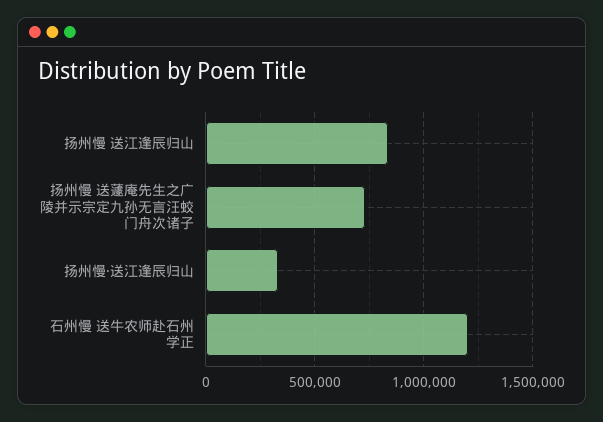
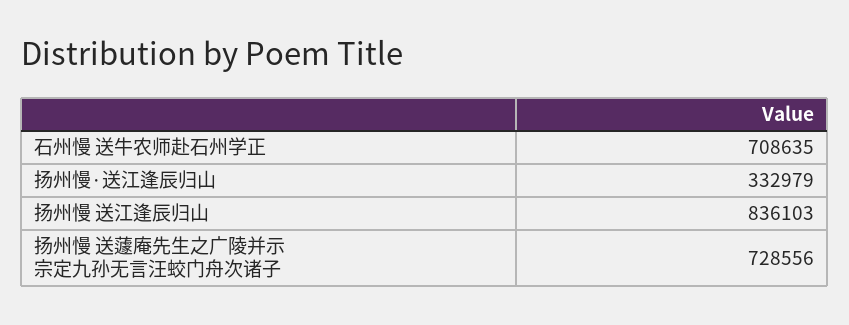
  {
    "扬州慢 送江逢辰归山": 836103,
    "扬州慢 送蘧庵先生之广陵并示宗定九孙无言汪蛟门舟次诸子": 728556,
    "扬州慢·送江逢辰归山": 332979,
-   "石州慢 送牛农师赴石州学正": 1200000
+   "石州慢 送牛农师赴石州学正": 708635
  }

